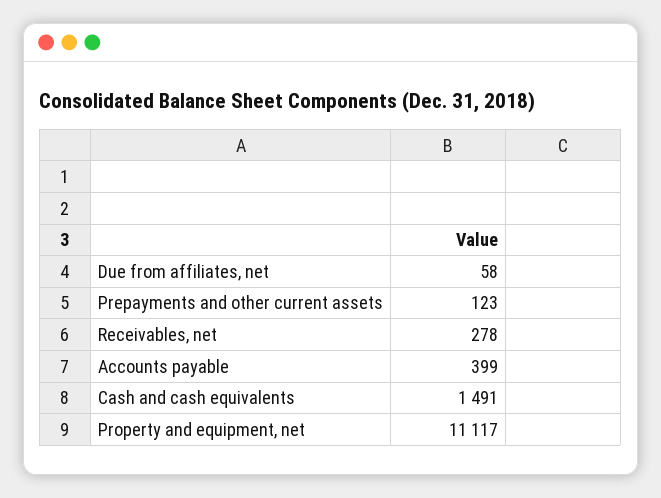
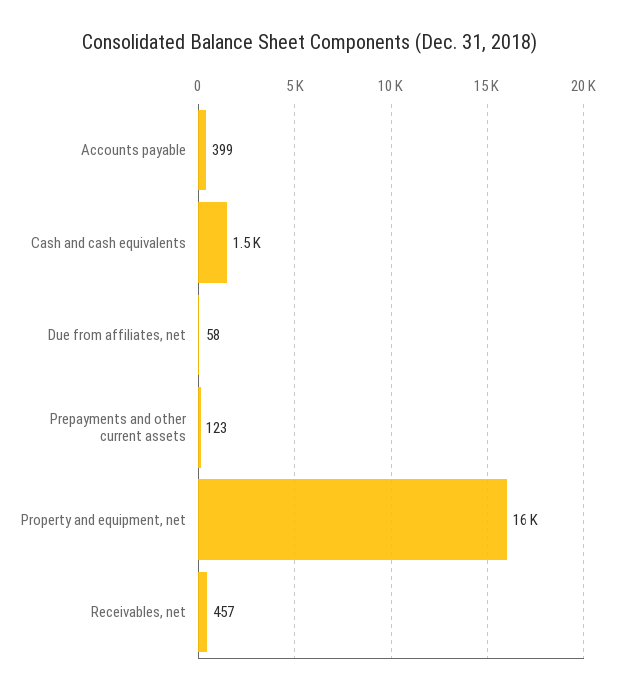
  {
    "Due from affiliates, net": 58,
    "Prepayments and other current assets": 123,
-   "Receivables, net": 278,
+   "Receivables, net": 457,
    "Accounts payable": 399,
    "Cash and cash equivalents": 1491,
-   "Property and equipment, net": 11117
+   "Property and equipment, net": 16000
  }

